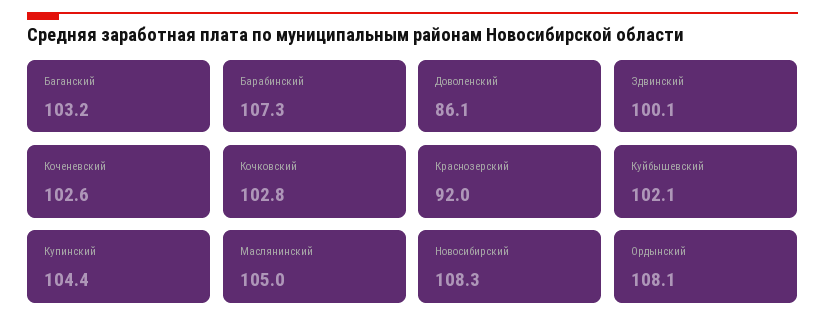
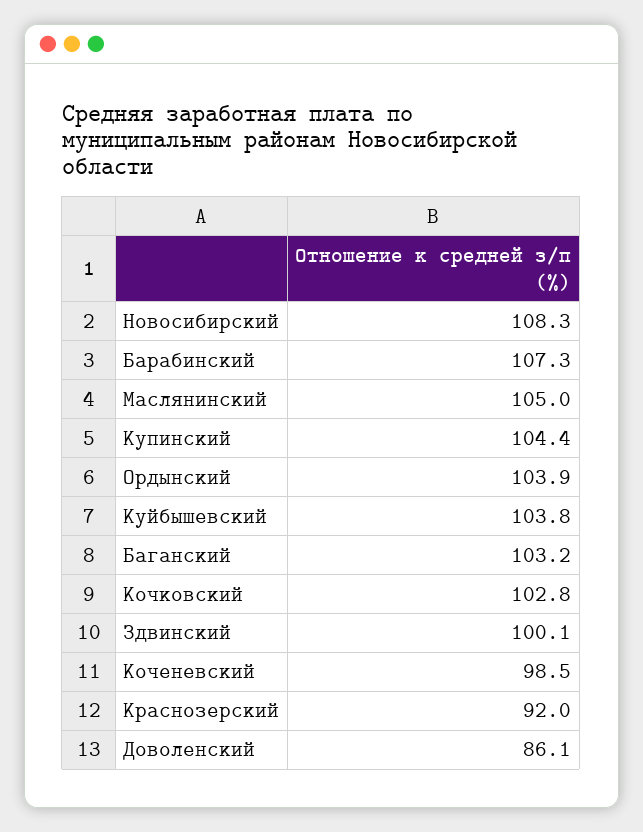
  {
    "Баганский": 103.2,
    "Барабинский": 107.3,
    "Доволенский": 86.1,
    "Здвинский": 100.1,
-   "Коченевский": 102.6,
+   "Коченевский": 98.5,
    "Кочковский": 102.8,
    "Краснозерский": 92,
-   "Куйбышевский": 102.1,
+   "Куйбышевский": 103.8,
    "Купинский": 104.4,
    "Маслянинский": 105,
    "Новосибирский": 108.3,
-   "Ордынский": 108.1
+   "Ордынский": 103.9
  }

